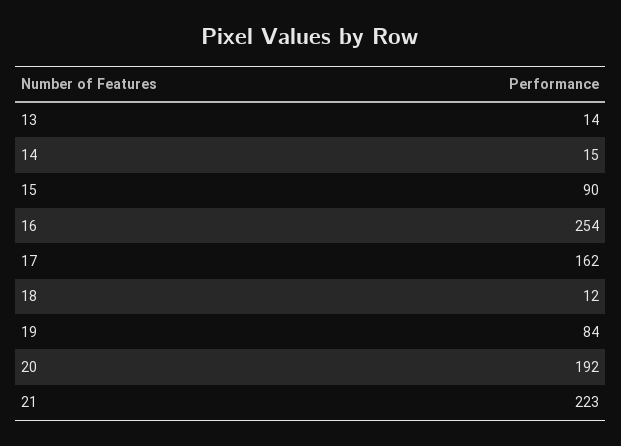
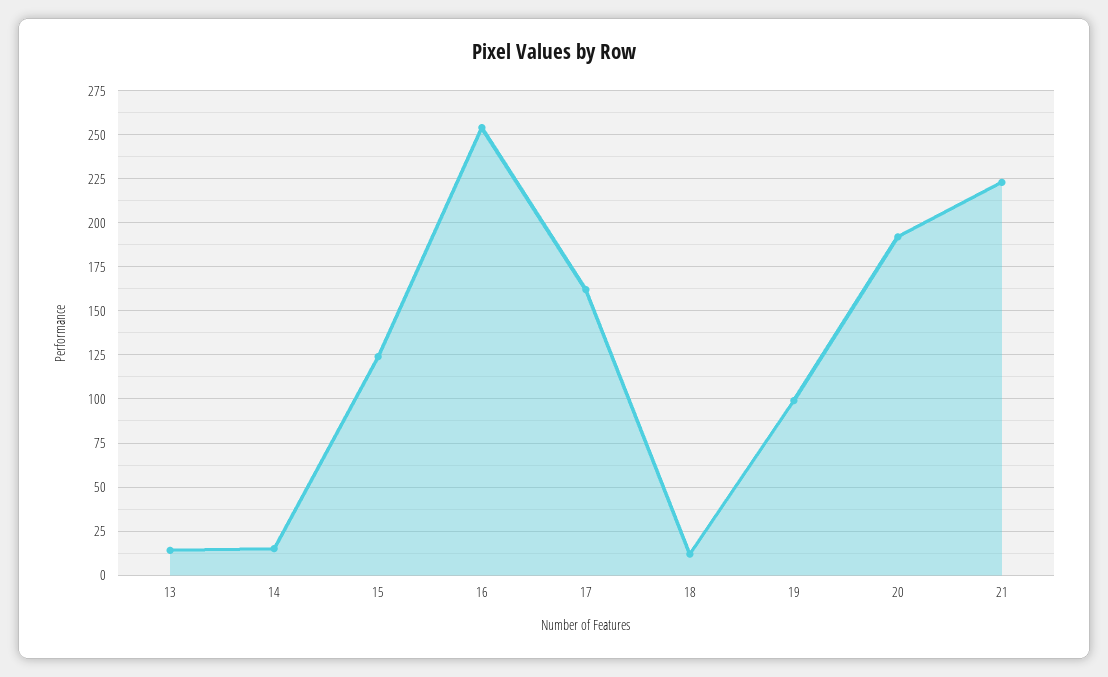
  {
    "13": 14,
    "14": 15,
-   "15": 90,
+   "15": 125,
    "16": 254,
    "17": 162,
    "18": 12,
-   "19": 84,
+   "19": 100,
    "20": 192,
    "21": 223
  }

